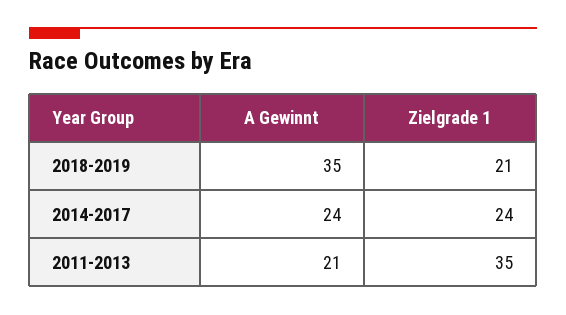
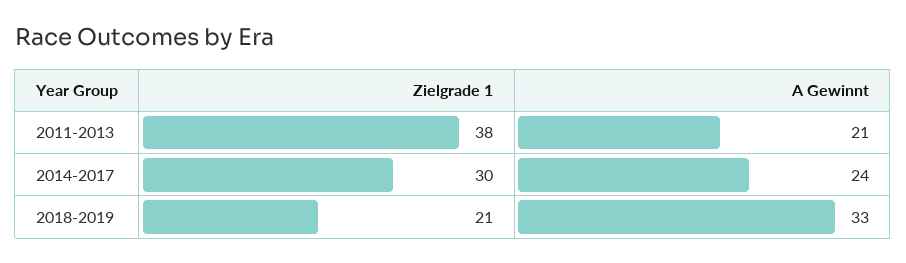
  {
    "A Gewinnt": {
-     "2018-2019": 35,
+     "2018-2019": 33,
      "2014-2017": 24,
      "2011-2013": 21
    },
    "Zielgrade 1": {
      "2018-2019": 21,
-     "2014-2017": 24,
+     "2014-2017": 30,
-     "2011-2013": 35
+     "2011-2013": 38
    }
  }

